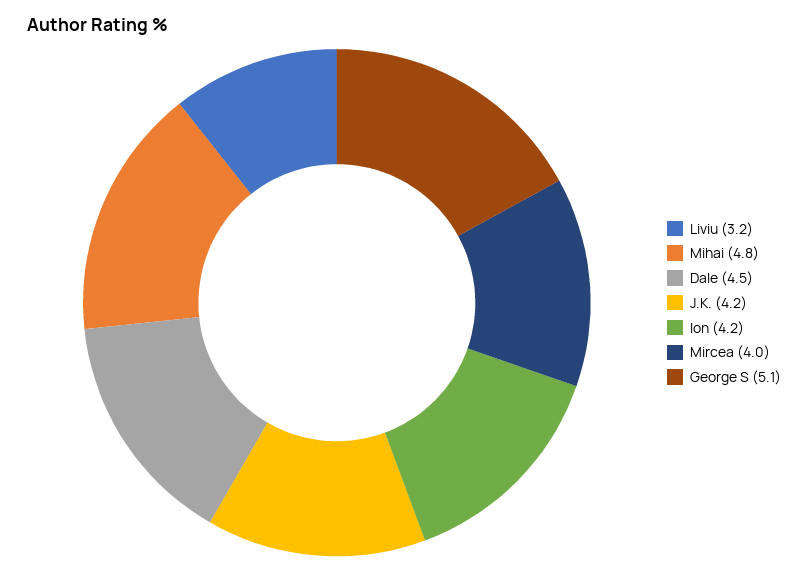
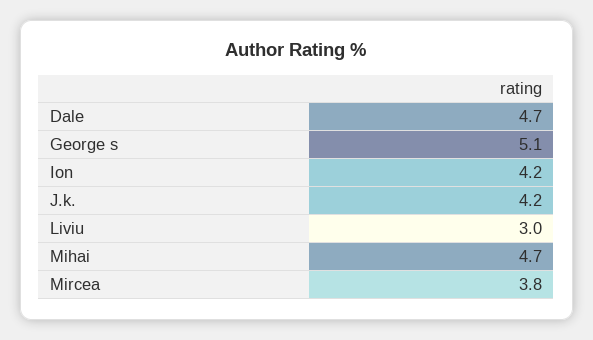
  {
-   "Liviu": 3.2,
+   "Liviu": 3,
-   "Mihai": 4.8,
+   "Mihai": 4.7,
-   "Dale": 4.5,
+   "Dale": 4.7,
    "J.K.": 4.2,
    "Ion": 4.2,
-   "Mircea": 4,
+   "Mircea": 3.8,
    "George S": 5.1
  }

